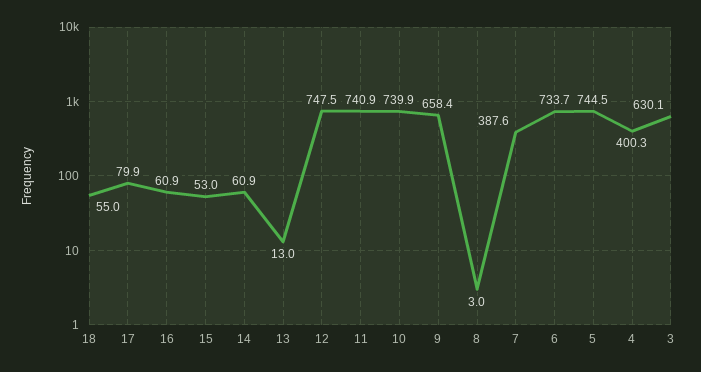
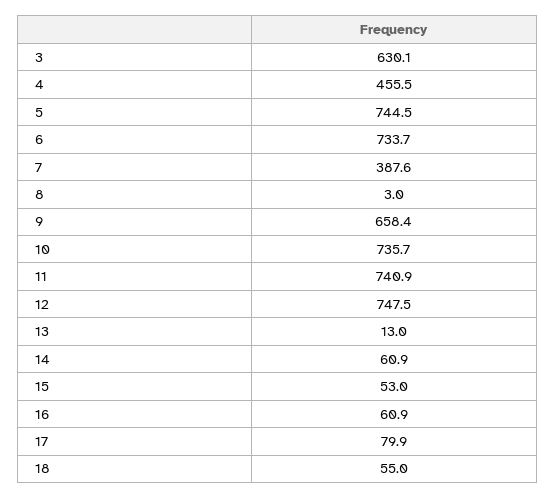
  {
    "18": 55,
    "17": 79.9,
    "16": 60.9,
    "15": 53,
    "14": 60.9,
    "13": 13,
    "12": 747.5,
    "11": 740.9,
-   "10": 739.9,
+   "10": 735.7,
    "9": 658.4,
    "8": 3,
    "7": 387.6,
    "6": 733.7,
    "5": 744.5,
-   "4": 400.3,
+   "4": 455.5,
    "3": 630.1
  }

